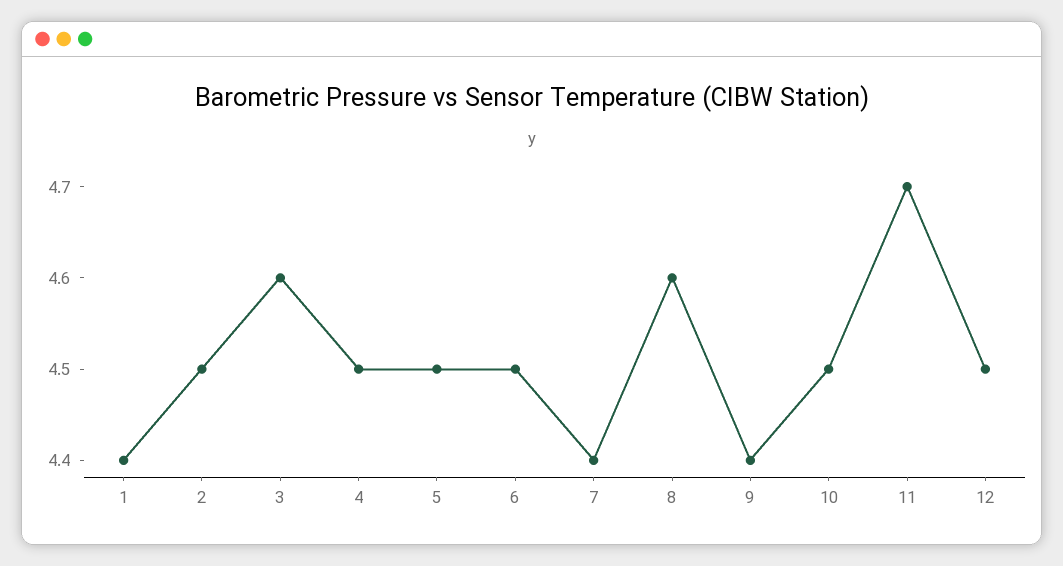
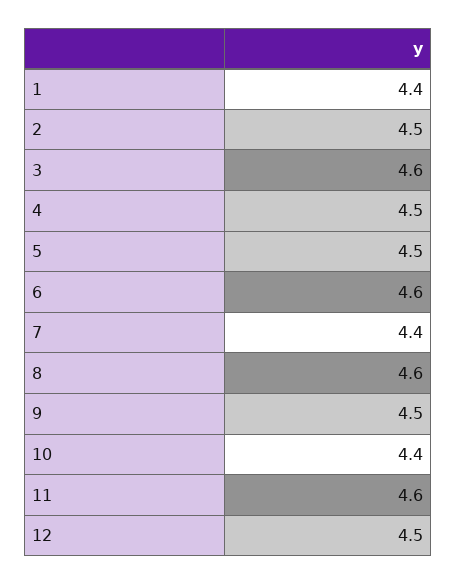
  {
    "1": 4.4,
    "2": 4.5,
    "3": 4.6,
    "4": 4.5,
    "5": 4.5,
-   "6": 4.5,
+   "6": 4.6,
    "7": 4.4,
    "8": 4.6,
-   "9": 4.4,
+   "9": 4.5,
-   "10": 4.5,
+   "10": 4.4,
-   "11": 4.7,
+   "11": 4.6,
    "12": 4.5
  }

